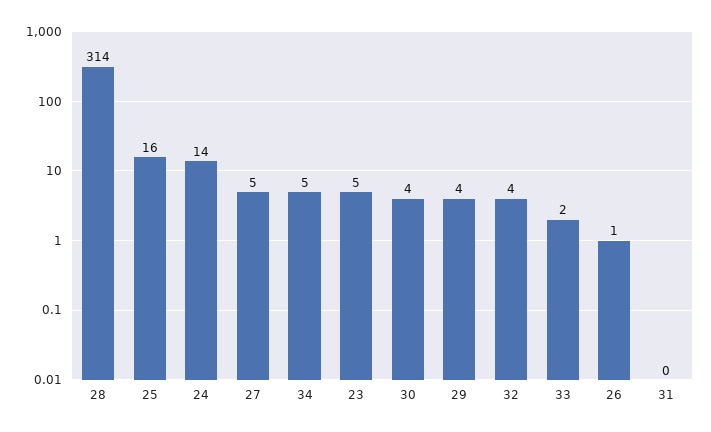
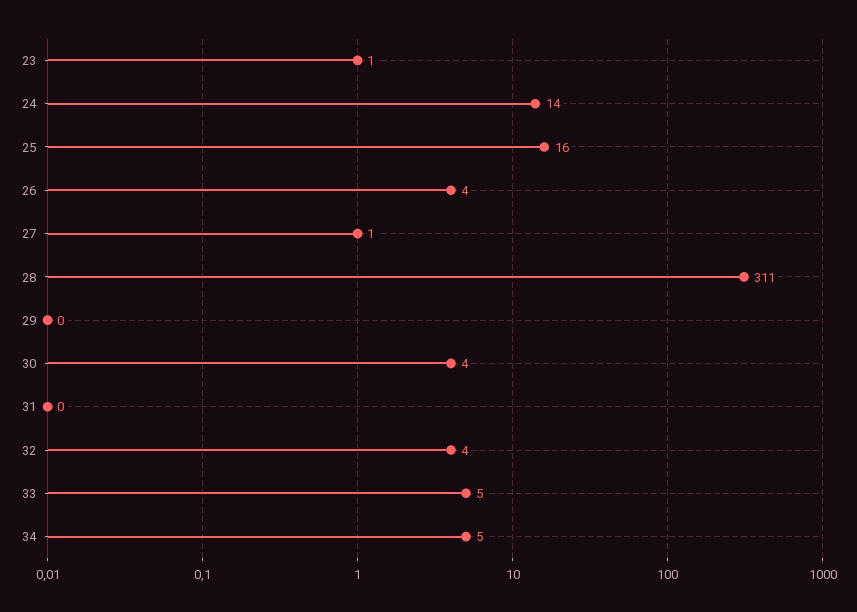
  {
-   "28": 314,
+   "28": 311,
    "25": 16,
    "24": 14,
-   "27": 5,
+   "27": 1,
    "34": 5,
-   "23": 5,
+   "23": 1,
    "30": 4,
-   "29": 4,
+   "29": 0,
    "32": 4,
-   "33": 2,
+   "33": 5,
-   "26": 1,
+   "26": 4,
    "31": 0
  }

